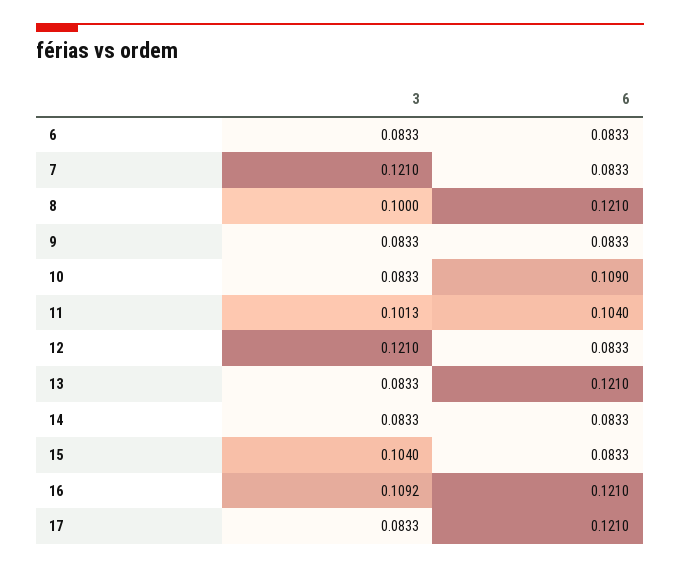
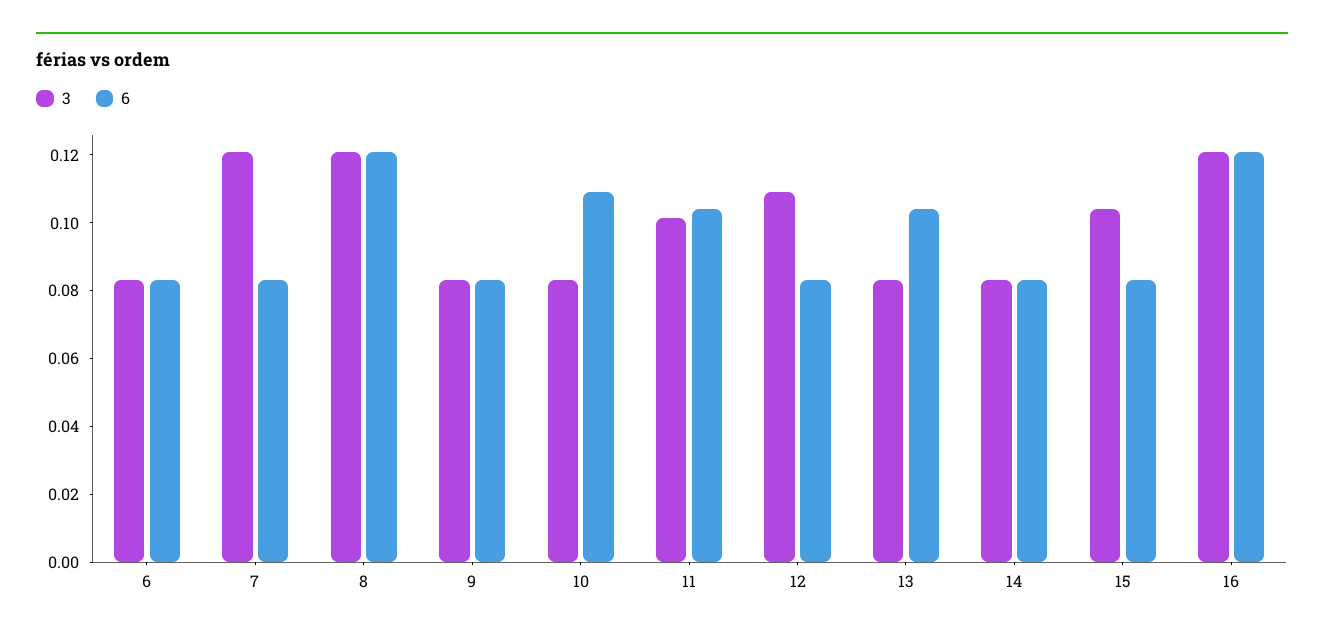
  {
    "3": {
      "6": 0.0833,
      "7": 0.121,
-     "8": 0.1,
+     "8": 0.12,
      "9": 0.0833,
      "10": 0.0833,
      "11": 0.1013,
-     "12": 0.121,
+     "12": 0.11,
      "13": 0.0833,
      "14": 0.0833,
      "15": 0.104,
-     "16": 0.1092,
+     "16": 0.12
-     "17": 0.0833
    },
    "6": {
      "6": 0.0833,
      "7": 0.0833,
      "8": 0.121,
      "9": 0.0833,
      "10": 0.109,
      "11": 0.104,
      "12": 0.0833,
-     "13": 0.121,
+     "13": 0.105,
      "14": 0.0833,
      "15": 0.0833,
-     "16": 0.121,
+     "16": 0.121
-     "17": 0.121
    }
  }

